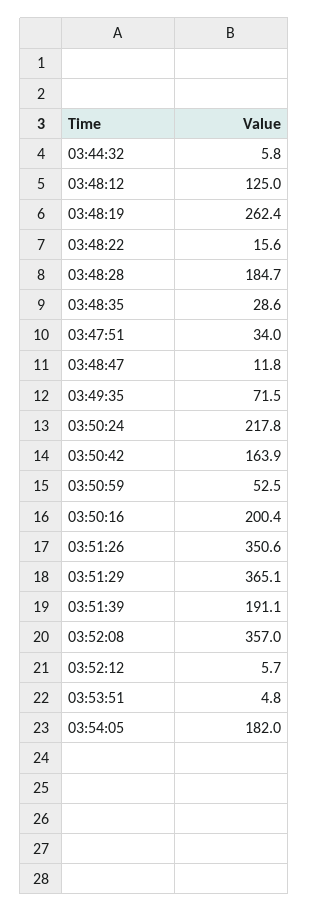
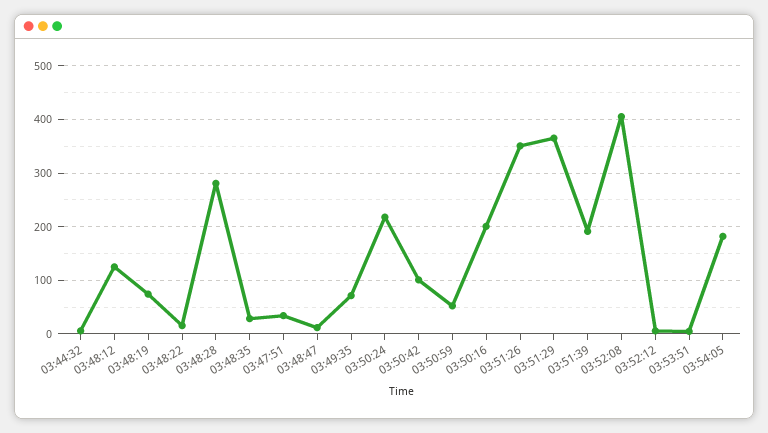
  {
    "03:44:32": 5.8,
    "03:48:12": 125,
-   "03:48:19": 262.4,
+   "03:48:19": 80,
    "03:48:22": 15.6,
-   "03:48:28": 184.7,
+   "03:48:28": 280,
    "03:48:35": 28.6,
    "03:47:51": 34,
    "03:48:47": 11.8,
    "03:49:35": 71.5,
    "03:50:24": 217.8,
-   "03:50:42": 163.9,
+   "03:50:42": 100,
    "03:50:59": 52.5,
    "03:50:16": 200.4,
    "03:51:26": 350.6,
    "03:51:29": 365.1,
    "03:51:39": 191.1,
-   "03:52:08": 357,
+   "03:52:08": 400,
    "03:52:12": 5.7,
    "03:53:51": 4.8,
    "03:54:05": 182
  }

